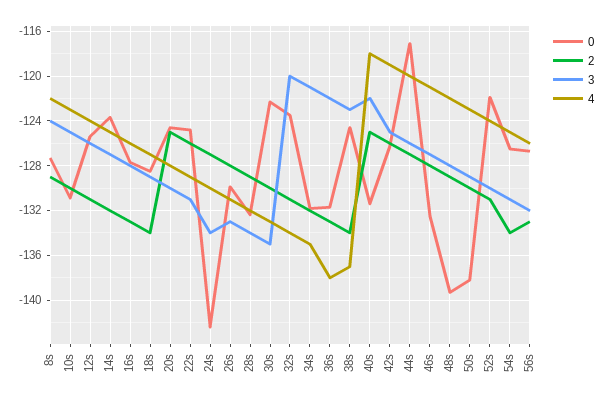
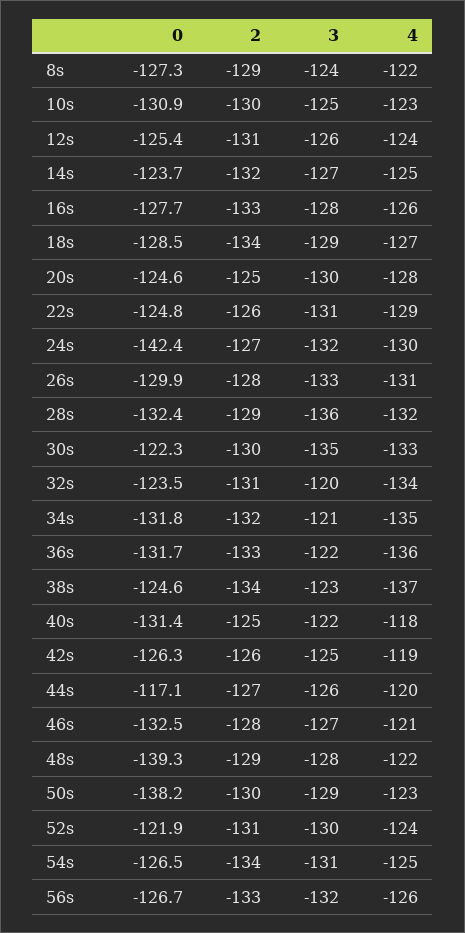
  {
    "0": {
      "8s": -127.3,
      "10s": -130.9,
      "12s": -125.4,
      "14s": -123.7,
      "16s": -127.7,
      "18s": -128.5,
      "20s": -124.6,
      "22s": -124.8,
      "24s": -142.4,
      "26s": -129.9,
      "28s": -132.4,
      "30s": -122.3,
      "32s": -123.5,
      "34s": -131.8,
      "36s": -131.7,
      "38s": -124.6,
      "40s": -131.4,
      "42s": -126.3,
      "44s": -117.1,
      "46s": -132.5,
      "48s": -139.3,
      "50s": -138.2,
      "52s": -121.9,
      "54s": -126.5,
      "56s": -126.7
    },
    "2": {
      "8s": -129,
      "10s": -130,
      "12s": -131,
      "14s": -132,
      "16s": -133,
      "18s": -134,
      "20s": -125,
      "22s": -126,
      "24s": -127,
      "26s": -128,
      "28s": -129,
      "30s": -130,
      "32s": -131,
      "34s": -132,
      "36s": -133,
      "38s": -134,
      "40s": -125,
      "42s": -126,
      "44s": -127,
      "46s": -128,
      "48s": -129,
      "50s": -130,
      "52s": -131,
      "54s": -134,
      "56s": -133
    },
    "3": {
      "8s": -124,
      "10s": -125,
      "12s": -126,
      "14s": -127,
      "16s": -128,
      "18s": -129,
      "20s": -130,
      "22s": -131,
-     "24s": -134,
+     "24s": -132,
      "26s": -133,
-     "28s": -134,
+     "28s": -136,
      "30s": -135,
      "32s": -120,
      "34s": -121,
      "36s": -122,
      "38s": -123,
      "40s": -122,
      "42s": -125,
      "44s": -126,
      "46s": -127,
      "48s": -128,
      "50s": -129,
      "52s": -130,
      "54s": -131,
      "56s": -132
    },
    "4": {
      "8s": -122,
      "10s": -123,
      "12s": -124,
      "14s": -125,
      "16s": -126,
      "18s": -127,
      "20s": -128,
      "22s": -129,
      "24s": -130,
      "26s": -131,
      "28s": -132,
      "30s": -133,
      "32s": -134,
      "34s": -135,
-     "36s": -138,
+     "36s": -136,
      "38s": -137,
      "40s": -118,
      "42s": -119,
      "44s": -120,
      "46s": -121,
      "48s": -122,
      "50s": -123,
      "52s": -124,
      "54s": -125,
      "56s": -126
    }
  }

